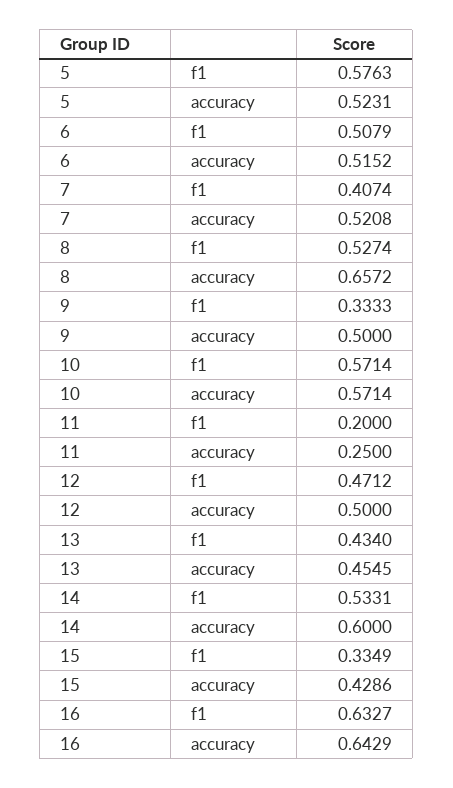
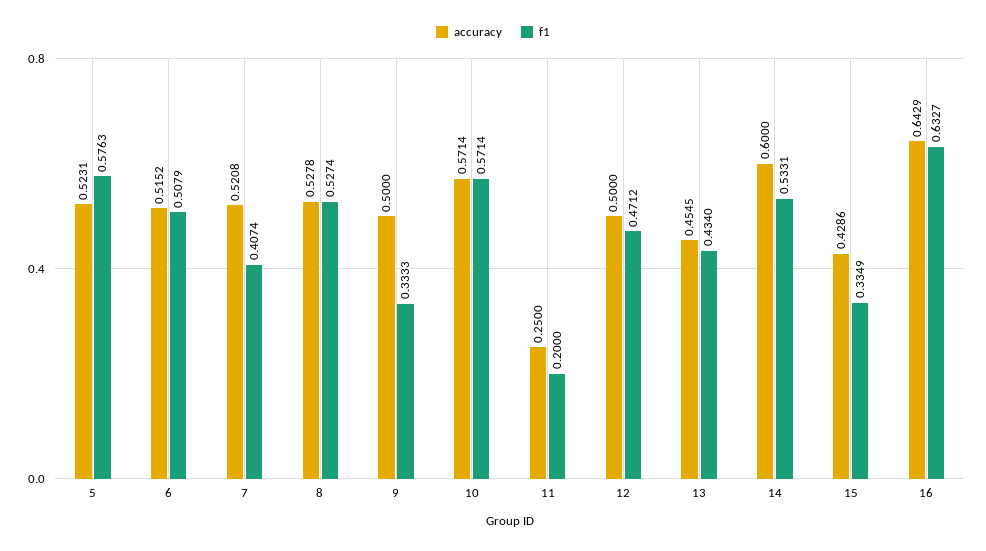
  {
    "f1": {
      "5": 0.5763,
      "6": 0.5079,
      "7": 0.4074,
      "8": 0.5274,
      "9": 0.3333,
      "10": 0.5714,
      "11": 0.2,
      "12": 0.4712,
      "13": 0.434,
      "14": 0.5331,
      "15": 0.3349,
      "16": 0.6327
    },
    "accuracy": {
      "5": 0.5231,
      "6": 0.5152,
      "7": 0.5208,
-     "8": 0.6572,
+     "8": 0.5278,
      "9": 0.5,
      "10": 0.5714,
      "11": 0.25,
      "12": 0.5,
      "13": 0.4545,
      "14": 0.6,
      "15": 0.4286,
      "16": 0.6429
    }
  }

